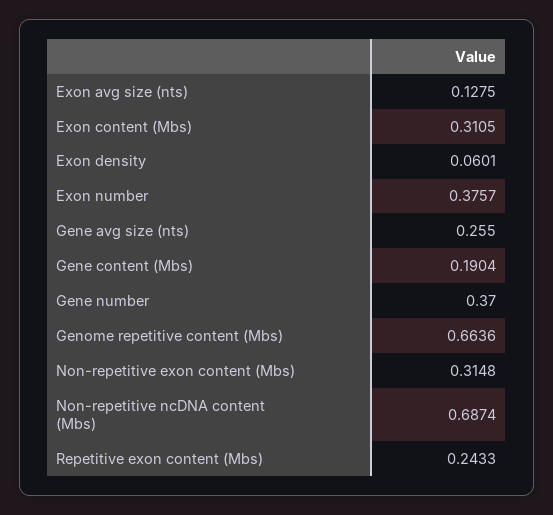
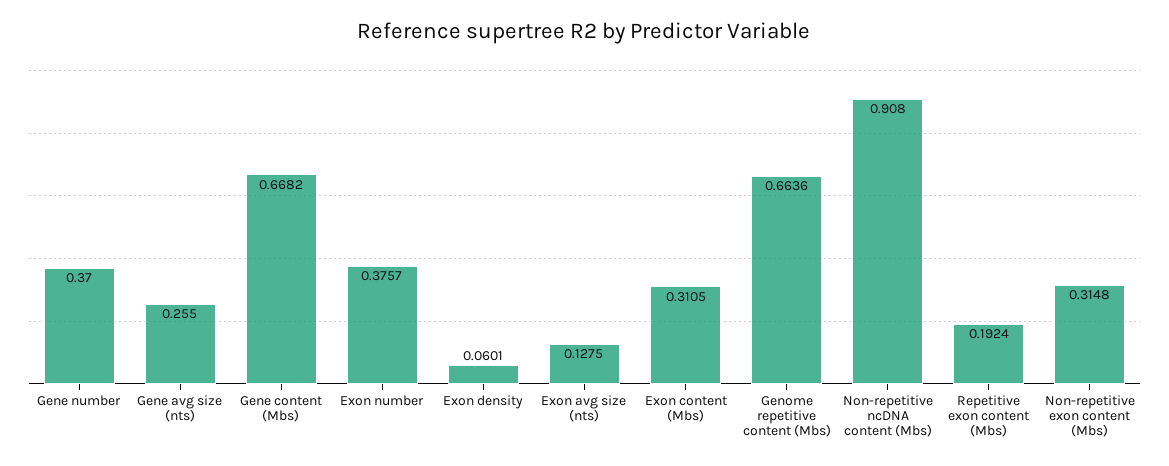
  {
    "Exon avg size (nts)": 0.1275,
    "Exon content (Mbs)": 0.3105,
    "Exon density": 0.0601,
    "Exon number": 0.3757,
    "Gene avg size (nts)": 0.255,
-   "Gene content (Mbs)": 0.1904,
+   "Gene content (Mbs)": 0.6682,
    "Gene number": 0.37,
    "Genome repetitive content (Mbs)": 0.6636,
    "Non-repetitive exon content (Mbs)": 0.3148,
-   "Non-repetitive ncDNA content (Mbs)": 0.6874,
+   "Non-repetitive ncDNA content (Mbs)": 0.908,
-   "Repetitive exon content (Mbs)": 0.2433
+   "Repetitive exon content (Mbs)": 0.1924
  }

